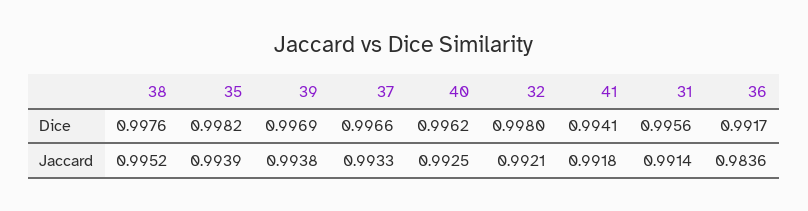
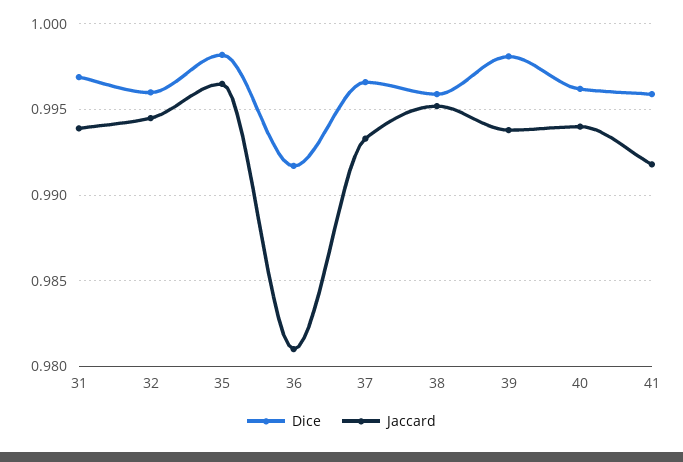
  {
    "Dice": {
-     "38": 0.9976,
+     "38": 0.996,
      "35": 0.9982,
-     "39": 0.9969,
+     "39": 0.998,
      "37": 0.9966,
      "40": 0.9962,
-     "32": 0.998,
+     "32": 0.996,
-     "41": 0.9941,
+     "41": 0.996,
-     "31": 0.9956,
+     "31": 0.997,
      "36": 0.9917
    },
    "Jaccard": {
      "38": 0.9952,
-     "35": 0.9939,
+     "35": 0.9965,
      "39": 0.9938,
      "37": 0.9933,
-     "40": 0.9925,
+     "40": 0.994,
-     "32": 0.9921,
+     "32": 0.9945,
      "41": 0.9918,
-     "31": 0.9914,
+     "31": 0.994,
-     "36": 0.9836
+     "36": 0.981
    }
  }

